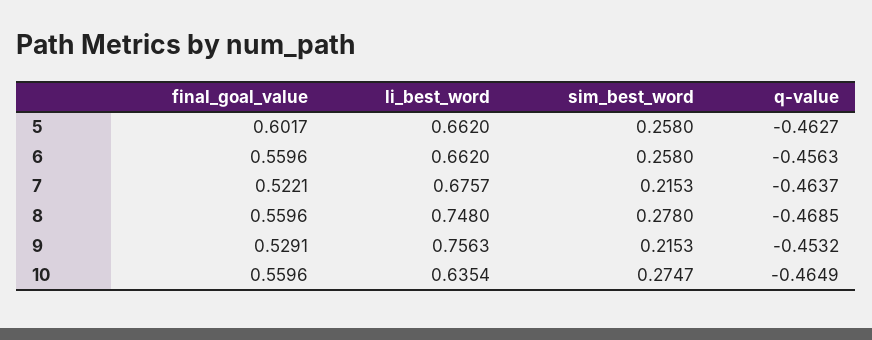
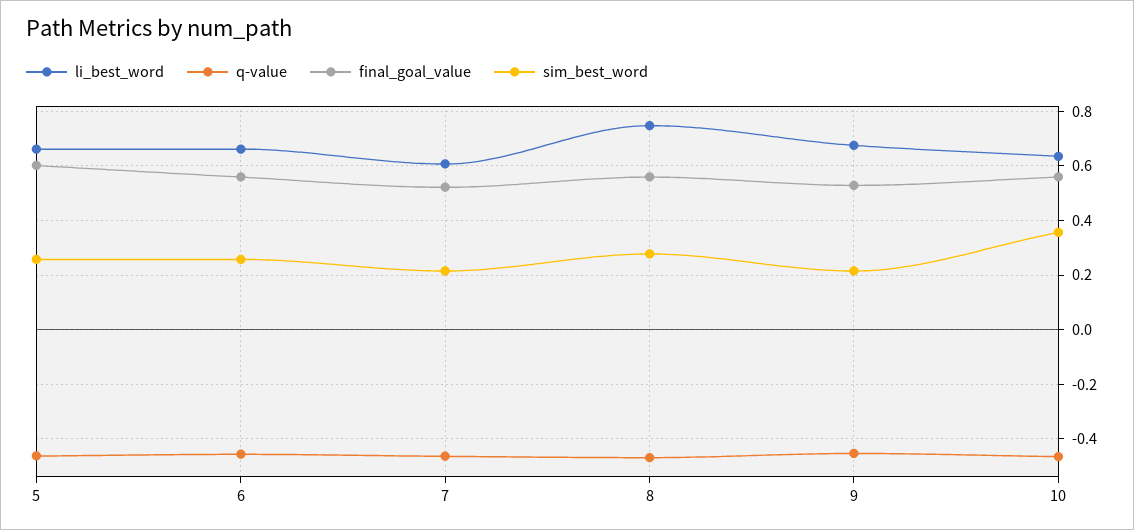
  {
    "final_goal_value": {
      "5": 0.6017,
      "6": 0.5596,
      "7": 0.5221,
      "8": 0.5596,
      "9": 0.5291,
      "10": 0.5596
    },
    "li_best_word": {
      "5": 0.662,
      "6": 0.662,
-     "7": 0.6757,
+     "7": 0.6,
      "8": 0.748,
-     "9": 0.7563,
+     "9": 0.675,
      "10": 0.6354
    },
    "sim_best_word": {
      "5": 0.258,
      "6": 0.258,
      "7": 0.2153,
      "8": 0.278,
      "9": 0.2153,
-     "10": 0.2747
+     "10": 0.35
    },
    "q-value": {
      "5": -0.4627,
      "6": -0.4563,
      "7": -0.4637,
      "8": -0.4685,
      "9": -0.4532,
      "10": -0.4649
    }
  }

